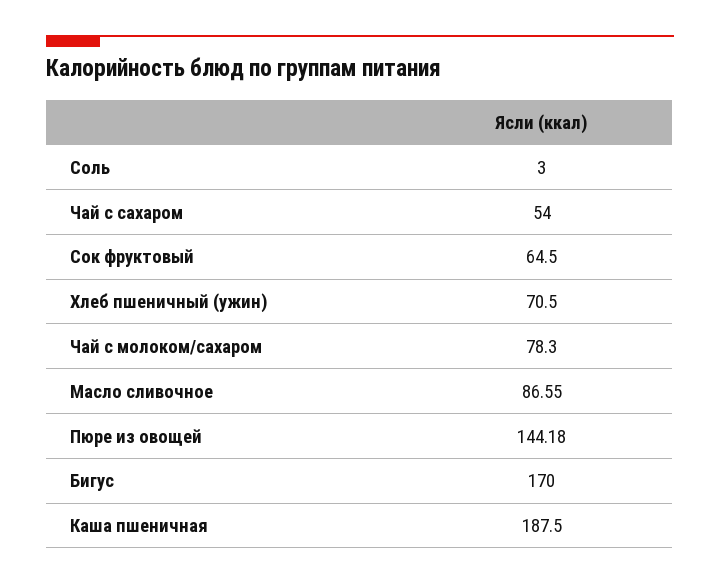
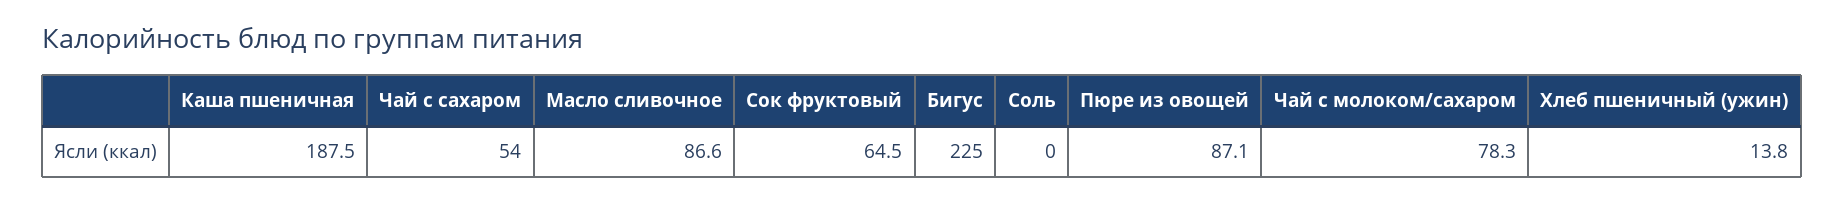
  {
-   "Соль": 3,
+   "Соль": 0,
    "Чай с сахаром": 54,
    "Сок фруктовый": 64.5,
-   "Хлеб пшеничный (ужин)": 70.5,
+   "Хлеб пшеничный (ужин)": 13.8,
    "Чай с молоком/сахаром": 78.3,
    "Масло сливочное": 86.55,
-   "Пюре из овощей": 144.18,
+   "Пюре из овощей": 87.1,
-   "Бигус": 170,
+   "Бигус": 225,
    "Каша пшеничная": 187.5
  }

